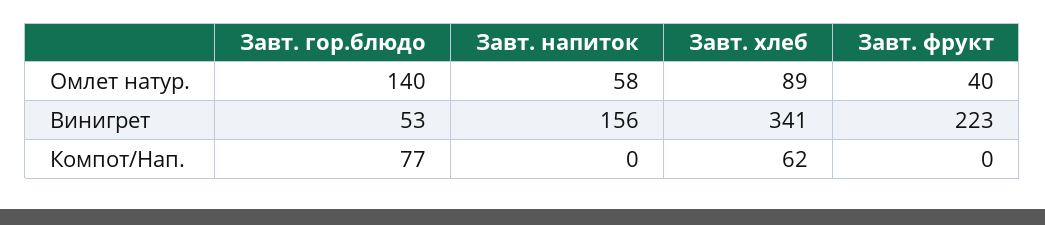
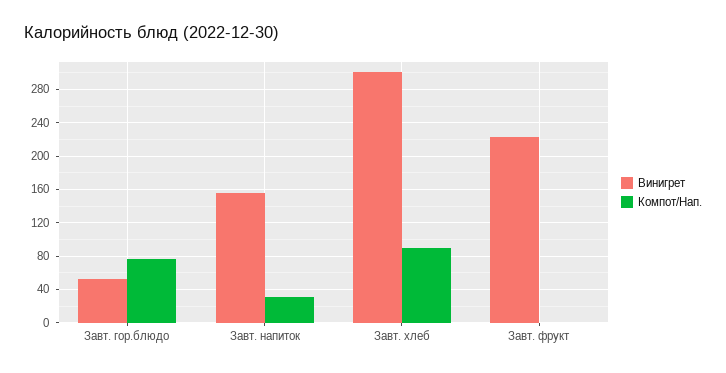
  {
-   "Омлет натур.": {
-     "Завт. гор.блюдо": 140,
-     "Завт. напиток": 58,
-     "Завт. хлеб": 89,
-     "Завт. фрукт": 40
-   },
    "Винигрет": {
      "Завт. гор.блюдо": 53,
      "Завт. напиток": 156,
-     "Завт. хлеб": 341,
+     "Завт. хлеб": 300,
      "Завт. фрукт": 223
    },
    "Компот/Нап.": {
      "Завт. гор.блюдо": 77,
-     "Завт. напиток": 0,
+     "Завт. напиток": 30,
-     "Завт. хлеб": 62,
+     "Завт. хлеб": 90,
      "Завт. фрукт": 0
    }
  }

